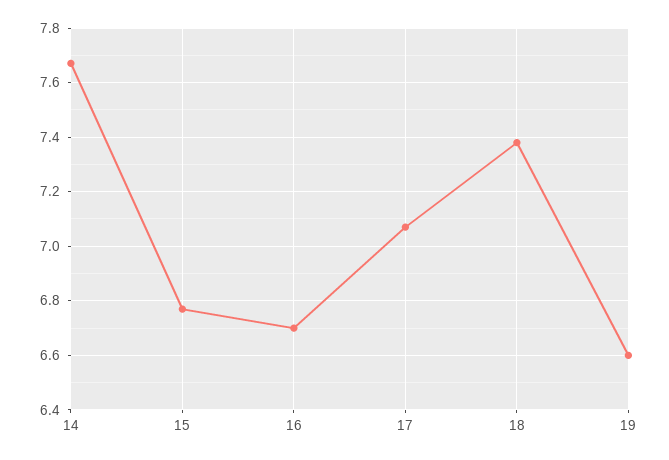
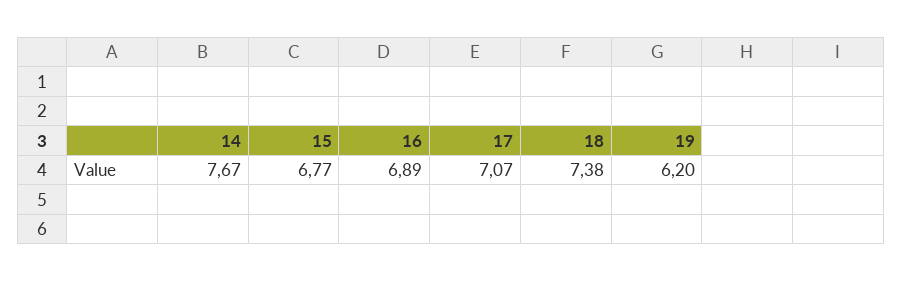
  {
    "14": 7.67,
    "15": 6.77,
-   "16": 6.7,
+   "16": 6.89,
    "17": 7.07,
    "18": 7.38,
-   "19": 6.6
+   "19": 6.2
  }

